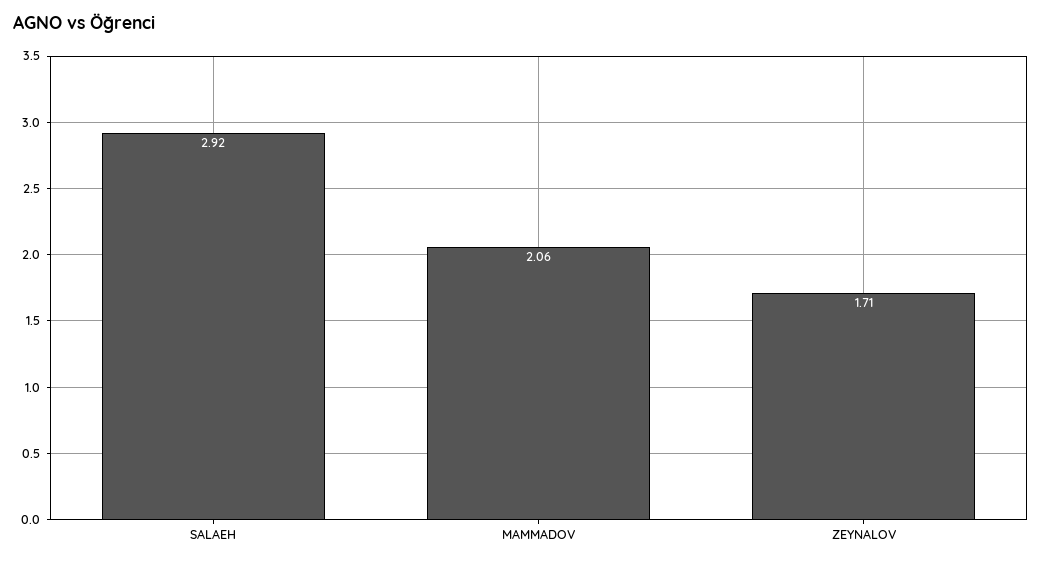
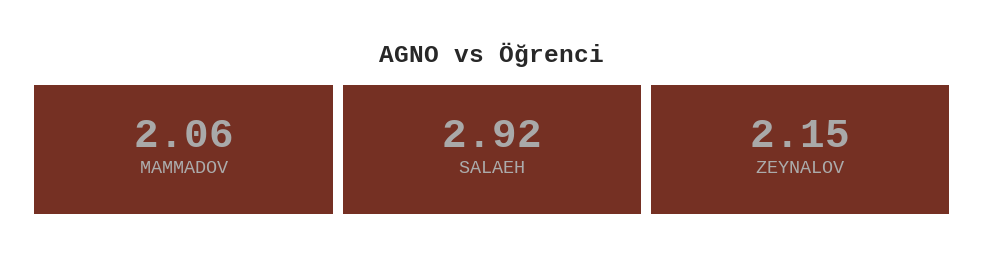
  {
    "SALAEH": 2.92,
    "MAMMADOV": 2.06,
-   "ZEYNALOV": 1.71
+   "ZEYNALOV": 2.15
  }

